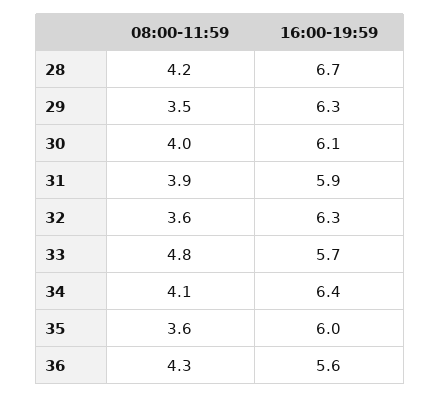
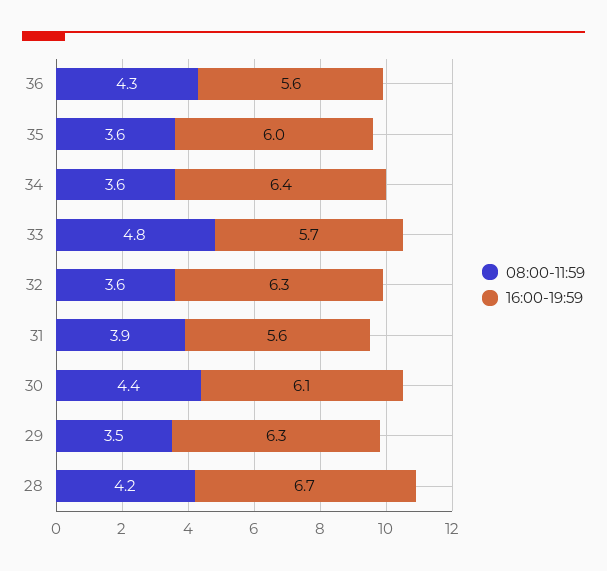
  {
    "08:00-11:59": {
      "28": 4.2,
      "29": 3.5,
-     "30": 4,
+     "30": 4.4,
      "31": 3.9,
      "32": 3.6,
      "33": 4.8,
-     "34": 4.1,
+     "34": 3.6,
      "35": 3.6,
      "36": 4.3
    },
    "16:00-19:59": {
      "28": 6.7,
      "29": 6.3,
      "30": 6.1,
-     "31": 5.9,
+     "31": 5.6,
      "32": 6.3,
      "33": 5.7,
      "34": 6.4,
      "35": 6,
      "36": 5.6
    }
  }

